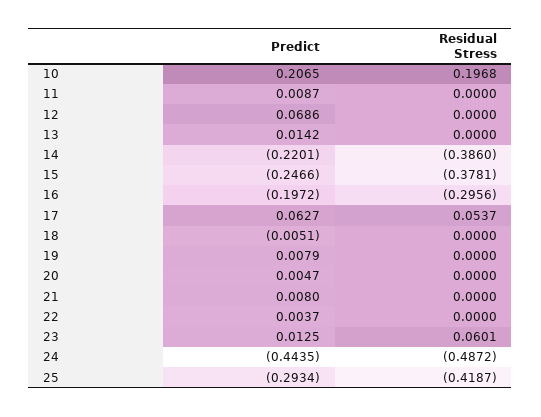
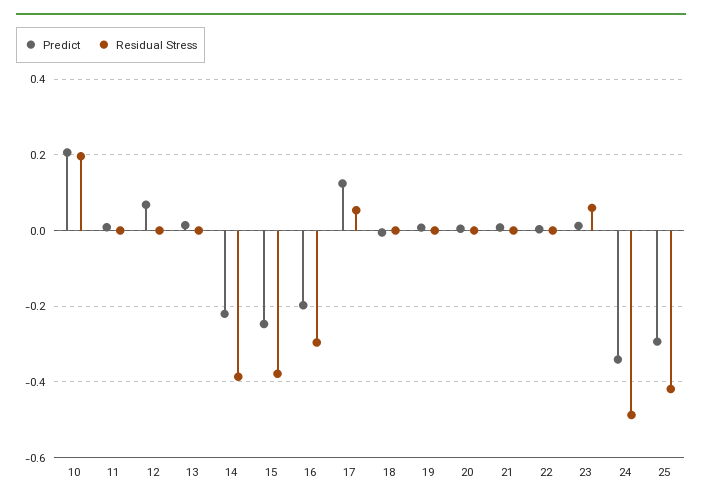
  {
    "Predict": {
      "10": 0.2065,
      "11": 0.0087,
      "12": 0.0686,
      "13": 0.0142,
      "14": -0.2201,
      "15": -0.2466,
      "16": -0.1972,
-     "17": 0.0627,
+     "17": 0.12,
      "18": -0.0051,
      "19": 0.0079,
      "20": 0.0047,
      "21": 0.008,
      "22": 0.0037,
      "23": 0.0125,
-     "24": -0.4435,
+     "24": -0.34,
      "25": -0.2934
    },
    "Residual Stress": {
      "10": 0.1968,
      "11": 0,
      "12": 0,
      "13": 0,
      "14": -0.386,
      "15": -0.3781,
      "16": -0.2956,
      "17": 0.0537,
      "18": 0,
      "19": 0,
      "20": 0,
      "21": 0,
      "22": 0,
      "23": 0.0601,
      "24": -0.4872,
      "25": -0.4187
    }
  }

